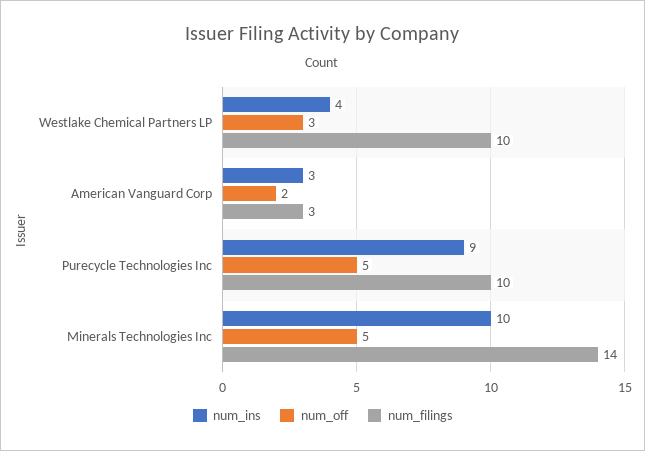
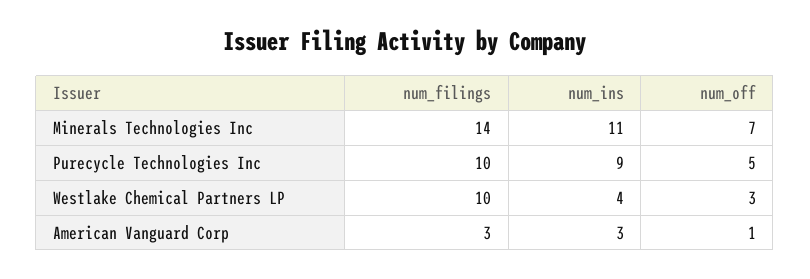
  {
    "num_ins": {
      "Westlake Chemical Partners LP": 4,
      "American Vanguard Corp": 3,
      "Purecycle Technologies Inc": 9,
-     "Minerals Technologies Inc": 10
+     "Minerals Technologies Inc": 11
    },
    "num_off": {
      "Westlake Chemical Partners LP": 3,
-     "American Vanguard Corp": 2,
+     "American Vanguard Corp": 1,
      "Purecycle Technologies Inc": 5,
-     "Minerals Technologies Inc": 5
+     "Minerals Technologies Inc": 7
    },
    "num_filings": {
      "Westlake Chemical Partners LP": 10,
      "American Vanguard Corp": 3,
      "Purecycle Technologies Inc": 10,
      "Minerals Technologies Inc": 14
    }
  }

